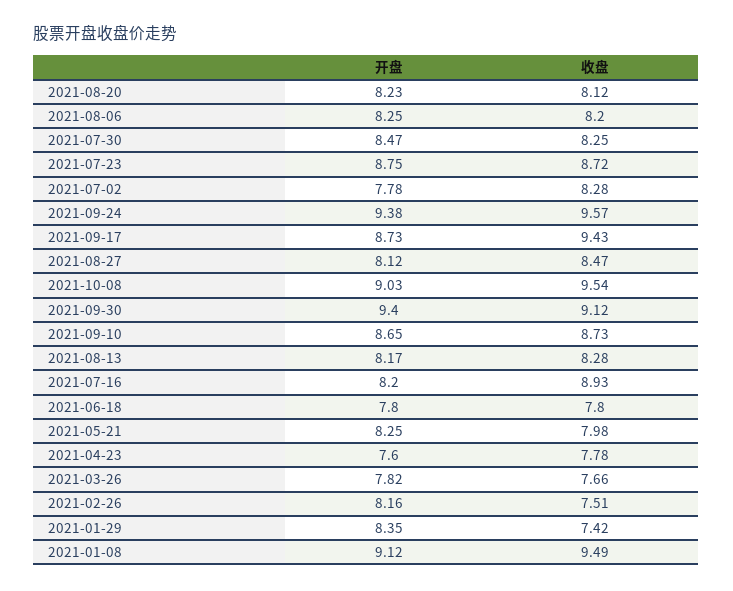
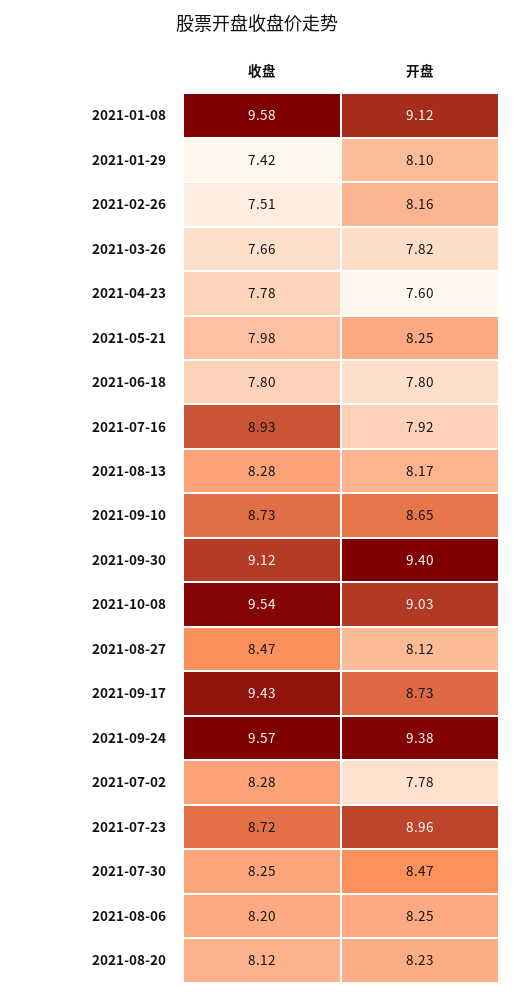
  {
    "开盘": {
      "2021-08-20": 8.23,
      "2021-08-06": 8.25,
      "2021-07-30": 8.47,
-     "2021-07-23": 8.75,
+     "2021-07-23": 8.96,
      "2021-07-02": 7.78,
      "2021-09-24": 9.38,
      "2021-09-17": 8.73,
      "2021-08-27": 8.12,
      "2021-10-08": 9.03,
      "2021-09-30": 9.4,
      "2021-09-10": 8.65,
      "2021-08-13": 8.17,
-     "2021-07-16": 8.2,
+     "2021-07-16": 7.92,
      "2021-06-18": 7.8,
      "2021-05-21": 8.25,
      "2021-04-23": 7.6,
      "2021-03-26": 7.82,
      "2021-02-26": 8.16,
-     "2021-01-29": 8.35,
+     "2021-01-29": 8.1,
      "2021-01-08": 9.12
    },
    "收盘": {
      "2021-08-20": 8.12,
      "2021-08-06": 8.2,
      "2021-07-30": 8.25,
      "2021-07-23": 8.72,
      "2021-07-02": 8.28,
      "2021-09-24": 9.57,
      "2021-09-17": 9.43,
      "2021-08-27": 8.47,
      "2021-10-08": 9.54,
      "2021-09-30": 9.12,
      "2021-09-10": 8.73,
      "2021-08-13": 8.28,
      "2021-07-16": 8.93,
      "2021-06-18": 7.8,
      "2021-05-21": 7.98,
      "2021-04-23": 7.78,
      "2021-03-26": 7.66,
      "2021-02-26": 7.51,
      "2021-01-29": 7.42,
-     "2021-01-08": 9.49
+     "2021-01-08": 9.58
    }
  }

